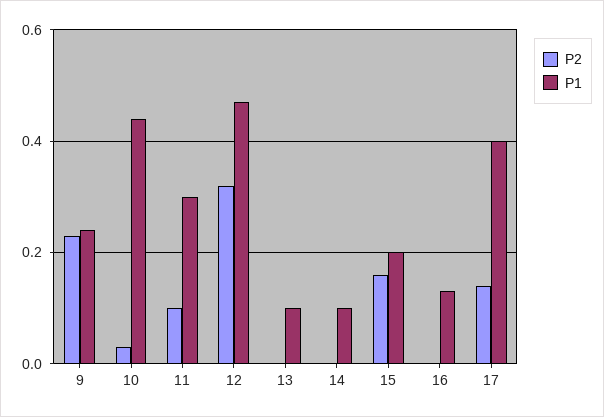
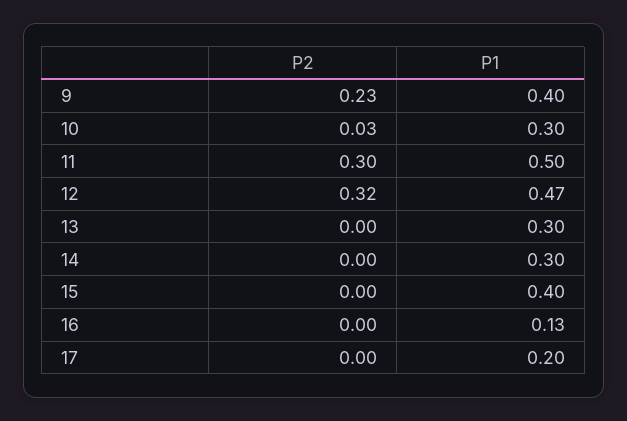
  {
    "P2": {
      "9": 0.23,
      "10": 0.03,
-     "11": 0.1,
+     "11": 0.3,
      "12": 0.32,
      "13": 0,
      "14": 0,
-     "15": 0.15,
+     "15": 0,
      "16": 0,
-     "17": 0.15
+     "17": 0
    },
    "P1": {
-     "9": 0.25,
+     "9": 0.4,
-     "10": 0.45,
+     "10": 0.3,
-     "11": 0.3,
+     "11": 0.5,
      "12": 0.47,
-     "13": 0.1,
+     "13": 0.3,
-     "14": 0.1,
+     "14": 0.3,
-     "15": 0.2,
+     "15": 0.4,
      "16": 0.13,
-     "17": 0.4
+     "17": 0.2
    }
  }

